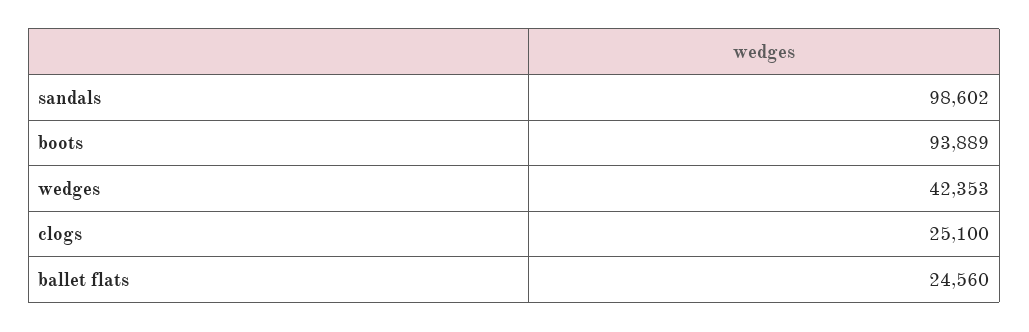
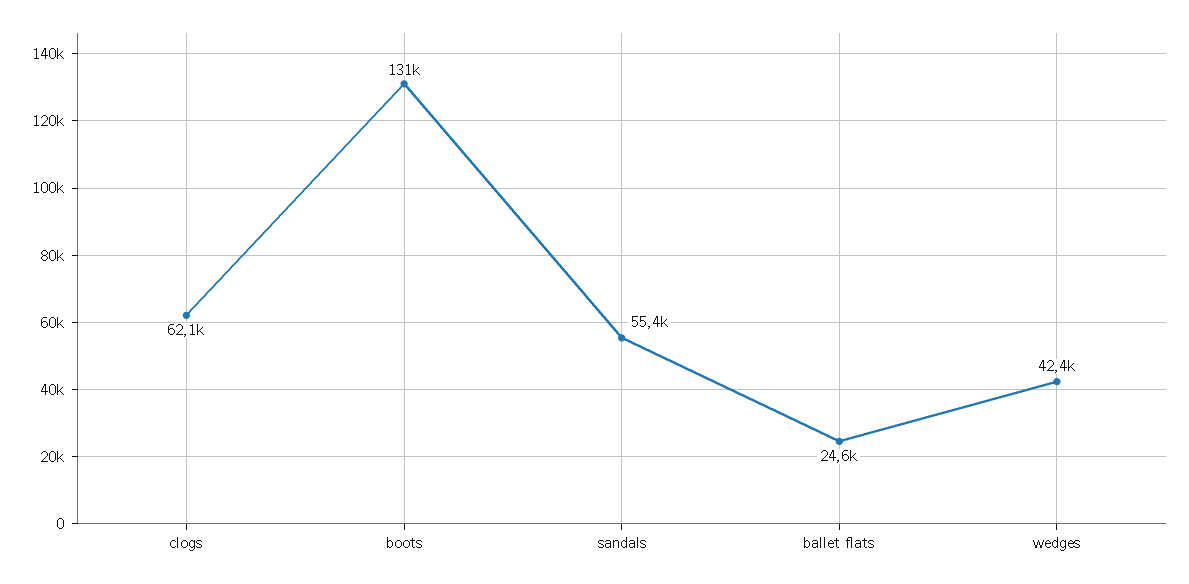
  {
-   "sandals": 98602,
+   "sandals": 55400,
-   "boots": 93889,
+   "boots": 131000,
    "wedges": 42353,
-   "clogs": 25100,
+   "clogs": 62100,
    "ballet flats": 24560
  }

